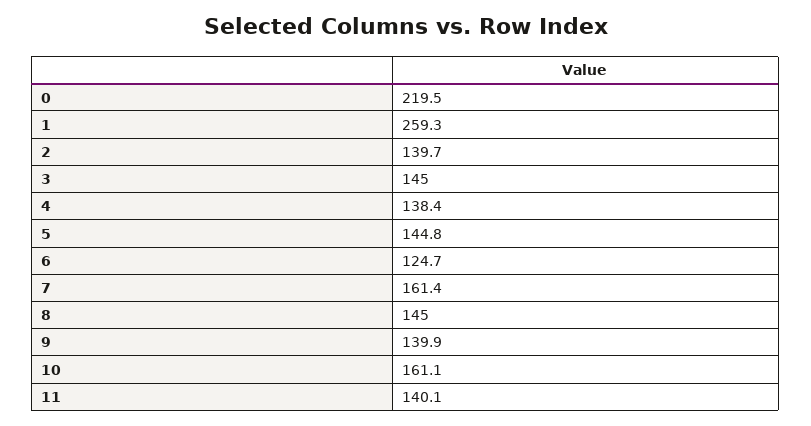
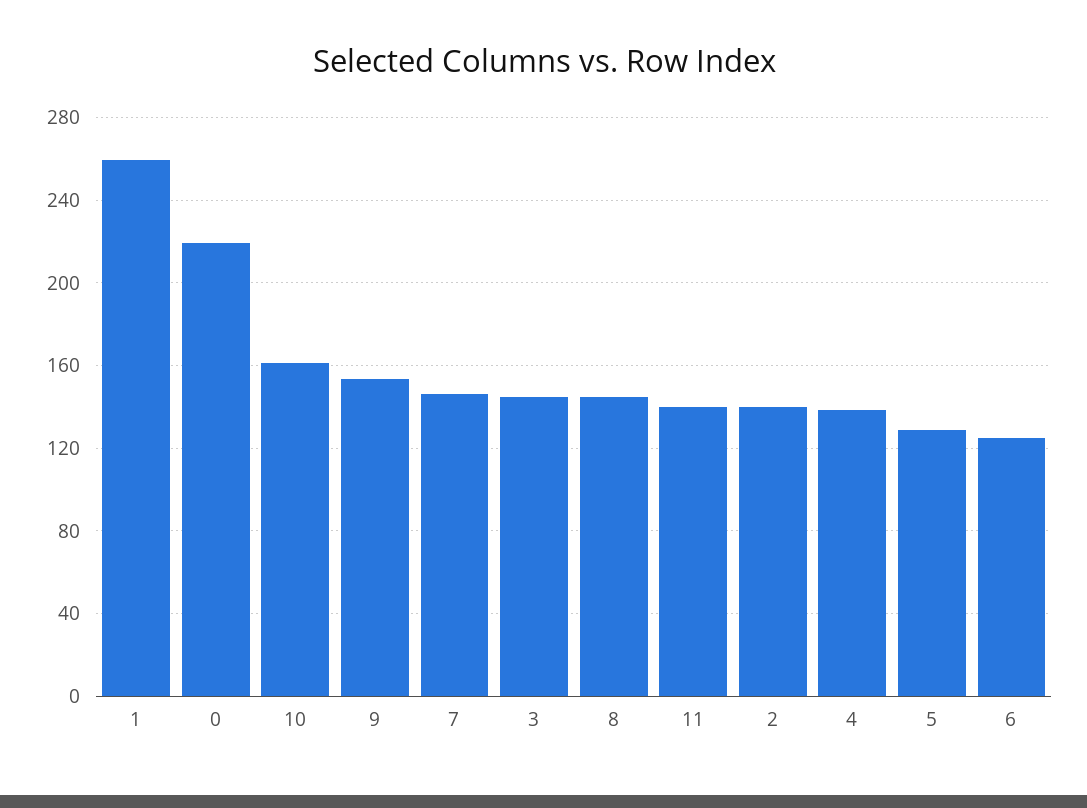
  {
    "0": 219.5,
    "1": 259.3,
    "2": 139.7,
    "3": 145,
    "4": 138.4,
-   "5": 144.8,
+   "5": 130,
    "6": 124.7,
-   "7": 161.4,
+   "7": 145,
    "8": 145,
-   "9": 139.9,
+   "9": 155,
    "10": 161.1,
    "11": 140.1
  }

